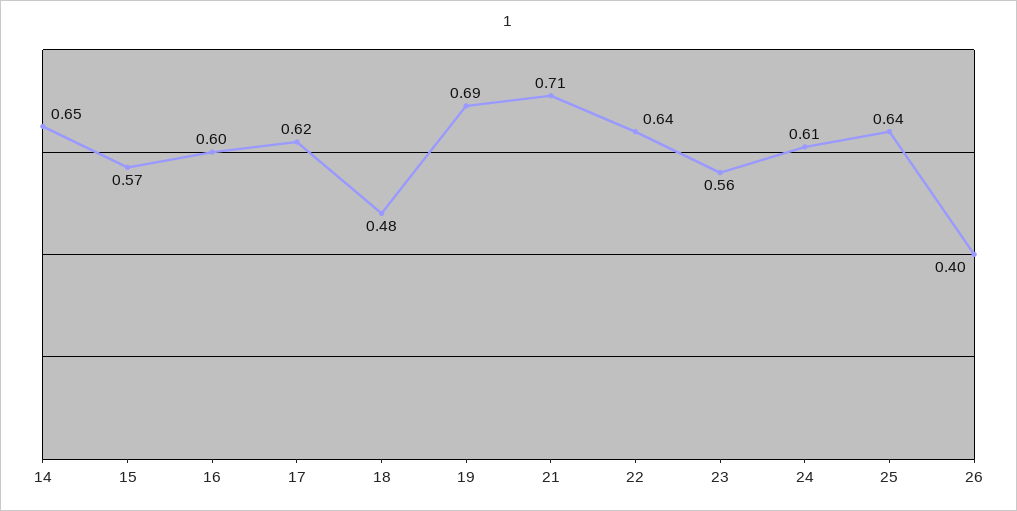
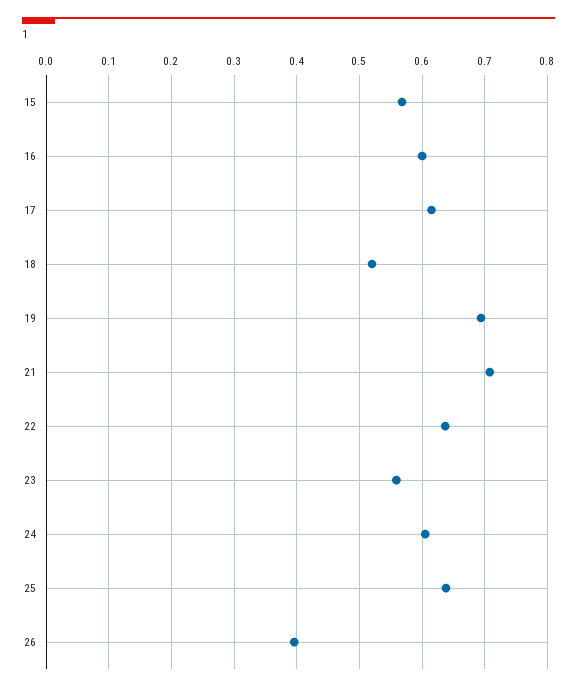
  {
-   "14": 0.65,
    "15": 0.57,
    "16": 0.6,
    "17": 0.62,
-   "18": 0.48,
+   "18": 0.52,
    "19": 0.69,
    "21": 0.71,
    "22": 0.64,
    "23": 0.56,
    "24": 0.61,
    "25": 0.64,
    "26": 0.4
  }

